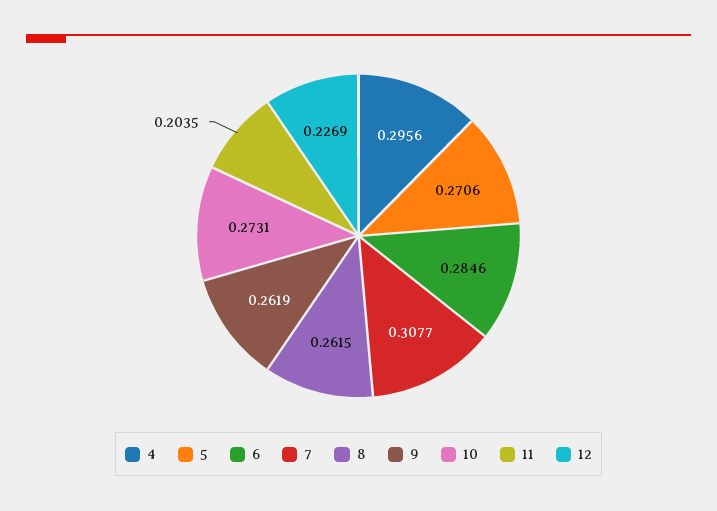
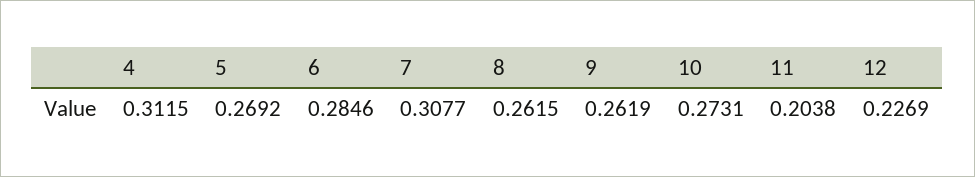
  {
-   "4": 0.2956,
+   "4": 0.3115,
-   "5": 0.2706,
+   "5": 0.2692,
    "6": 0.2846,
    "7": 0.3077,
    "8": 0.2615,
    "9": 0.2619,
    "10": 0.2731,
-   "11": 0.2035,
+   "11": 0.2038,
    "12": 0.2269
  }

